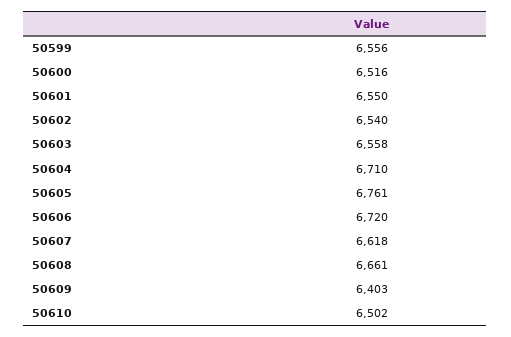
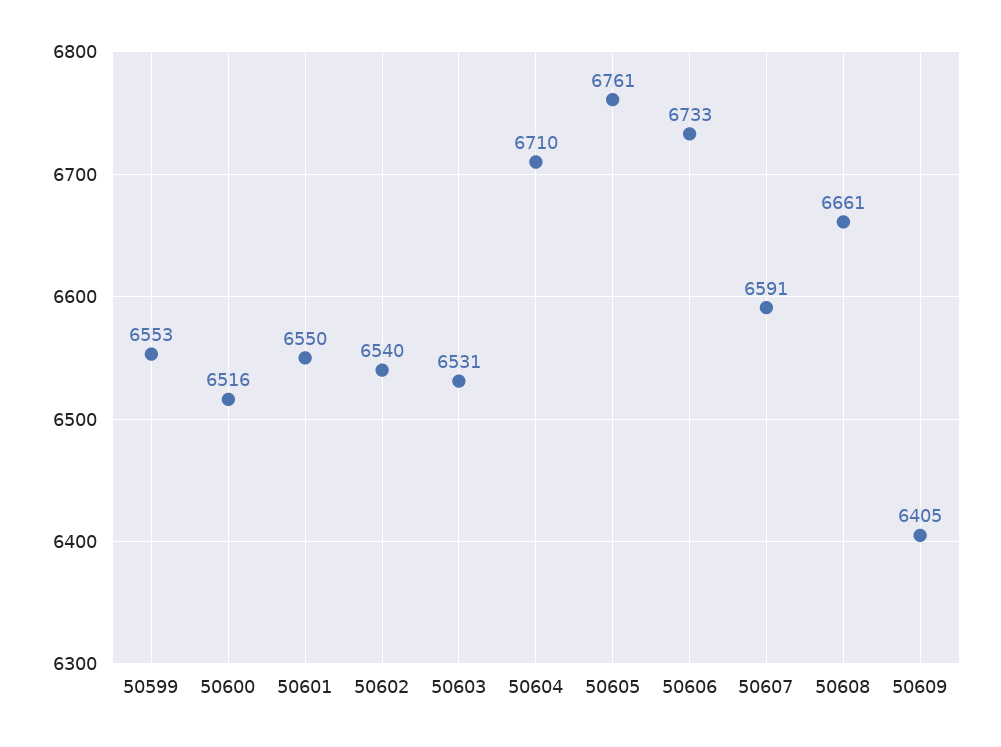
  {
-   "50599": 6556,
+   "50599": 6553,
    "50600": 6516,
    "50601": 6550,
    "50602": 6540,
-   "50603": 6558,
+   "50603": 6531,
    "50604": 6710,
    "50605": 6761,
-   "50606": 6720,
+   "50606": 6733,
-   "50607": 6618,
+   "50607": 6591,
    "50608": 6661,
-   "50609": 6403,
+   "50609": 6405
-   "50610": 6502
  }

